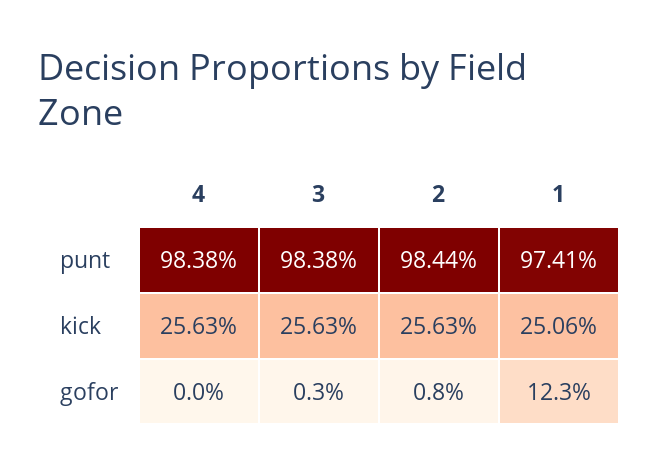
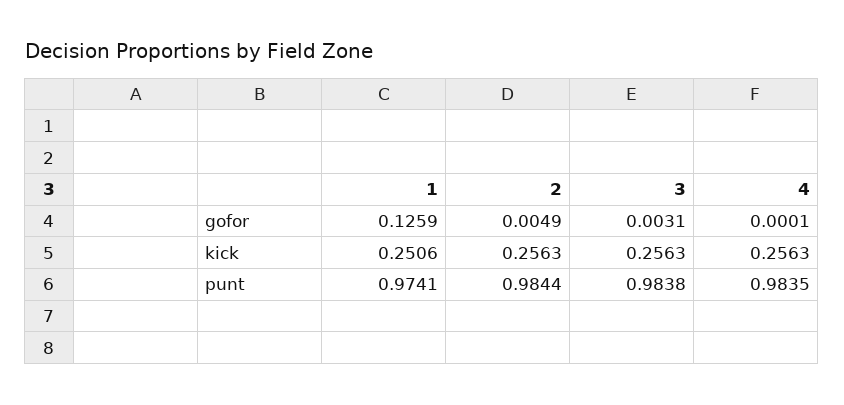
  {
    "4": {
-     "punt": 0.9838,
+     "punt": 0.9835,
      "kick": 0.2563,
      "gofor": 0.0001
    },
    "3": {
      "punt": 0.9838,
      "kick": 0.2563,
      "gofor": 0.0031
    },
    "2": {
      "punt": 0.9844,
      "kick": 0.2563,
-     "gofor": 0.008
+     "gofor": 0.0049
    },
    "1": {
      "punt": 0.9741,
      "kick": 0.2506,
-     "gofor": 0.123
+     "gofor": 0.1259
    }
  }

